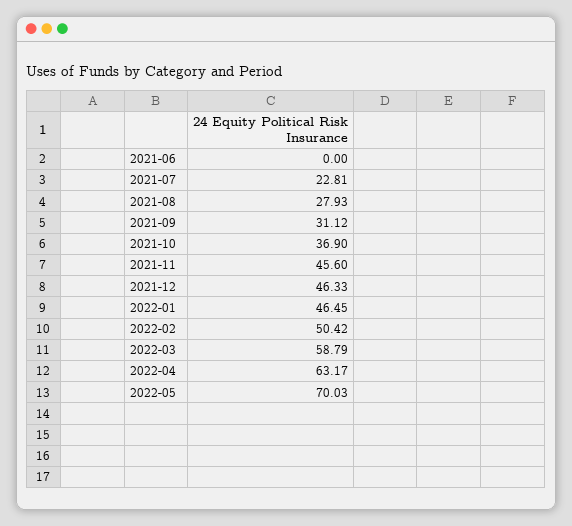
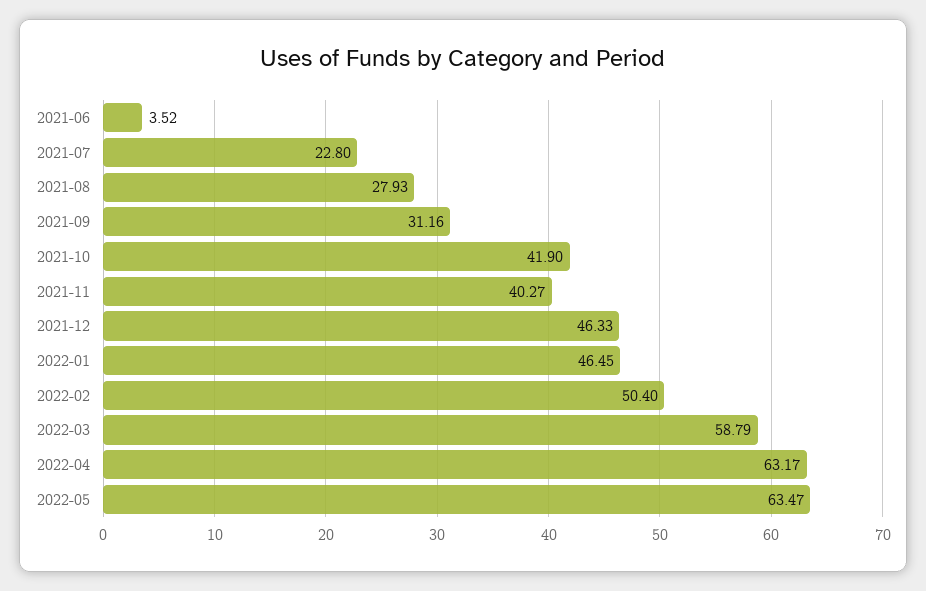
  {
-   "2021-06": 0,
+   "2021-06": 3.52,
-   "2021-07": 22.81,
+   "2021-07": 22.8,
    "2021-08": 27.93,
-   "2021-09": 31.12,
+   "2021-09": 31.16,
-   "2021-10": 36.9,
+   "2021-10": 41.9,
-   "2021-11": 45.6,
+   "2021-11": 40.27,
    "2021-12": 46.33,
    "2022-01": 46.45,
-   "2022-02": 50.42,
+   "2022-02": 50.4,
    "2022-03": 58.79,
    "2022-04": 63.17,
-   "2022-05": 70.03
+   "2022-05": 63.47
  }

